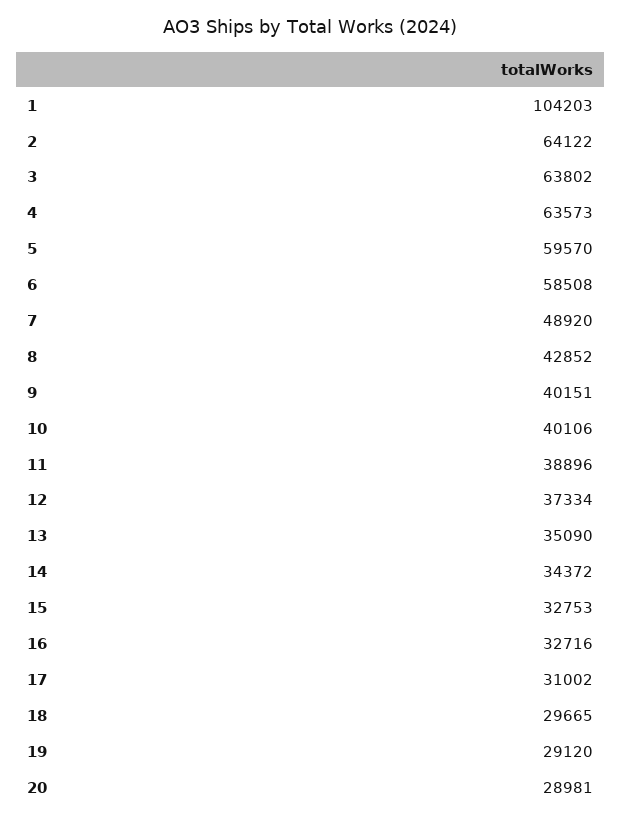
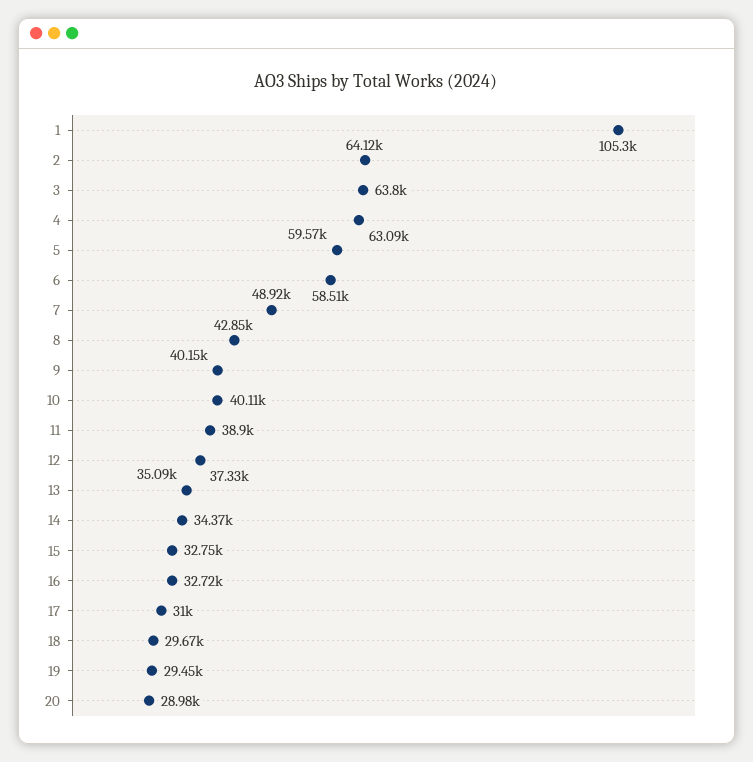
  {
-   "1": 104203,
+   "1": 105300,
    "2": 64122,
    "3": 63802,
-   "4": 63573,
+   "4": 63090,
    "5": 59570,
    "6": 58508,
    "7": 48920,
    "8": 42852,
    "9": 40151,
    "10": 40106,
    "11": 38896,
    "12": 37334,
    "13": 35090,
    "14": 34372,
    "15": 32753,
    "16": 32716,
    "17": 31002,
    "18": 29665,
-   "19": 29120,
+   "19": 29450,
    "20": 28981
  }

